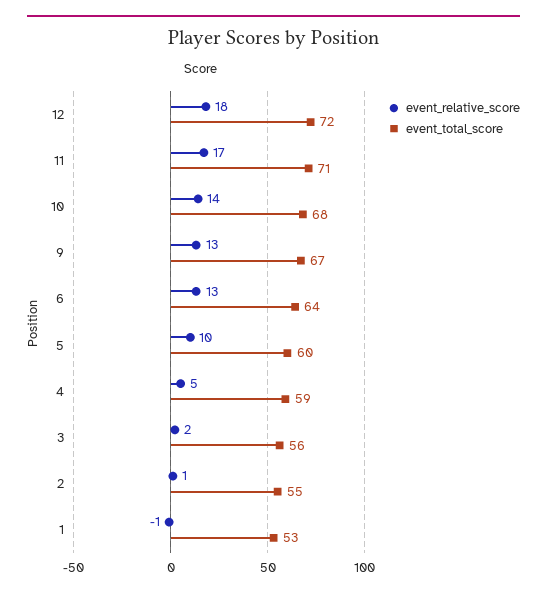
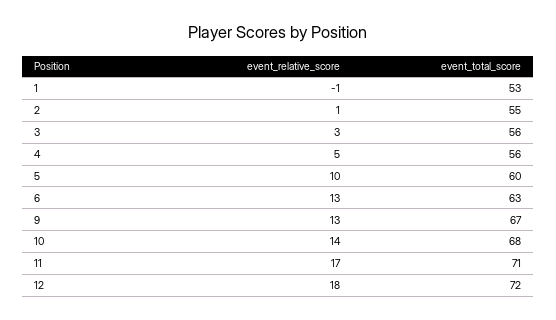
  {
    "event_relative_score": {
      "12": 18,
      "11": 17,
      "10": 14,
      "9": 13,
      "6": 13,
      "5": 10,
      "4": 5,
-     "3": 2,
+     "3": 3,
      "2": 1,
      "1": -1
    },
    "event_total_score": {
      "12": 72,
      "11": 71,
      "10": 68,
      "9": 67,
-     "6": 64,
+     "6": 63,
      "5": 60,
-     "4": 59,
+     "4": 56,
      "3": 56,
      "2": 55,
      "1": 53
    }
  }

